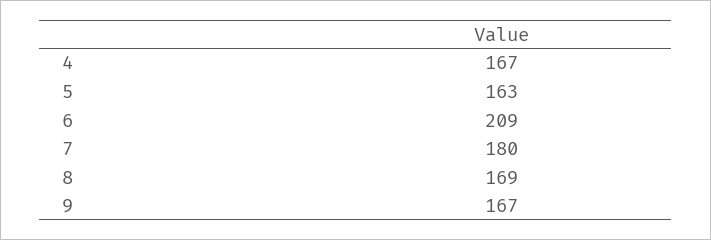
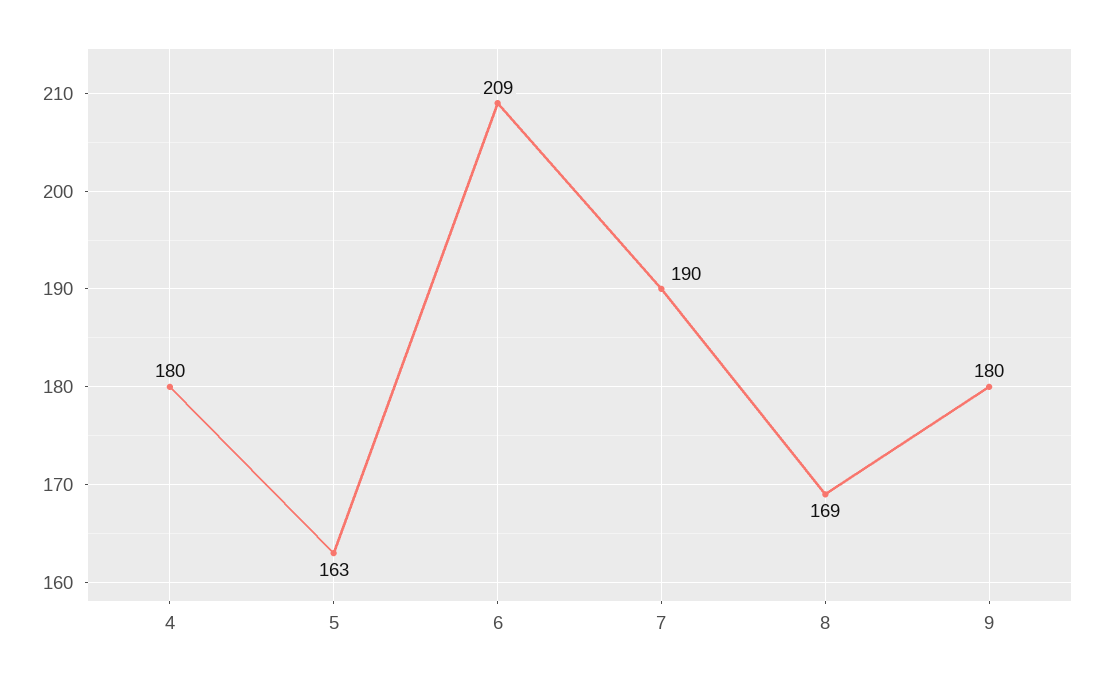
  {
-   "4": 167,
+   "4": 180,
    "5": 163,
    "6": 209,
-   "7": 180,
+   "7": 190,
    "8": 169,
-   "9": 167
+   "9": 180
  }

